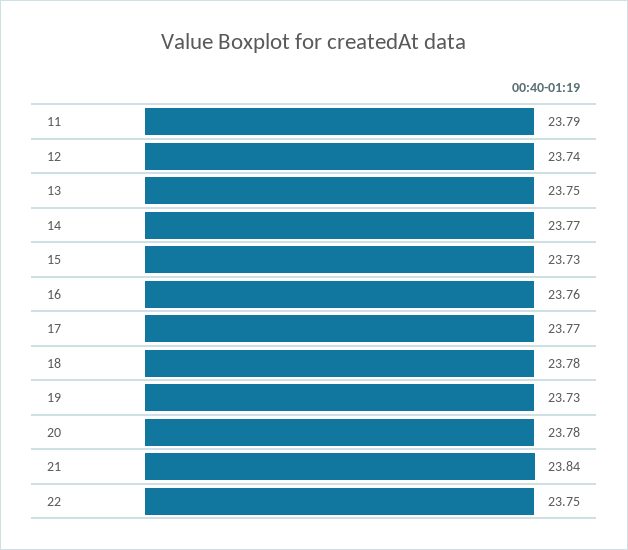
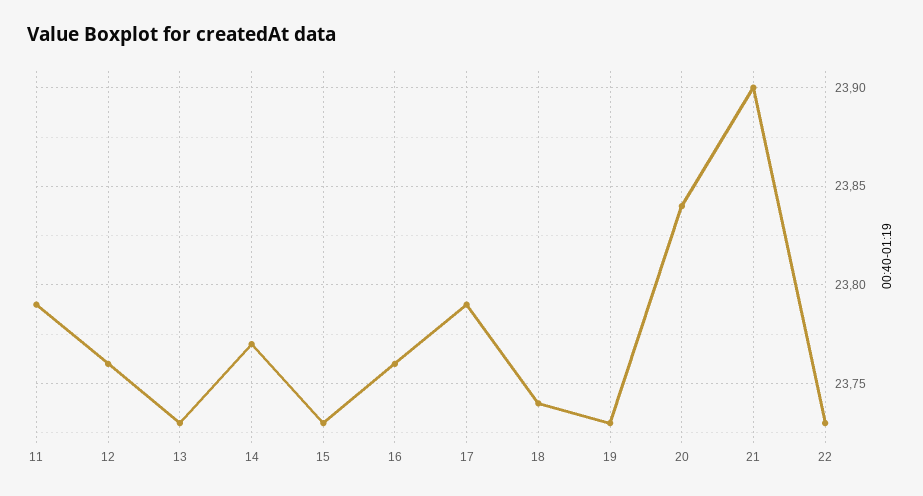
  {
    "11": 23.79,
-   "12": 23.74,
+   "12": 23.76,
-   "13": 23.75,
+   "13": 23.73,
    "14": 23.77,
    "15": 23.73,
    "16": 23.76,
-   "17": 23.77,
+   "17": 23.79,
-   "18": 23.78,
+   "18": 23.74,
    "19": 23.73,
-   "20": 23.78,
+   "20": 23.84,
-   "21": 23.84,
+   "21": 23.9,
-   "22": 23.75
+   "22": 23.73
  }

